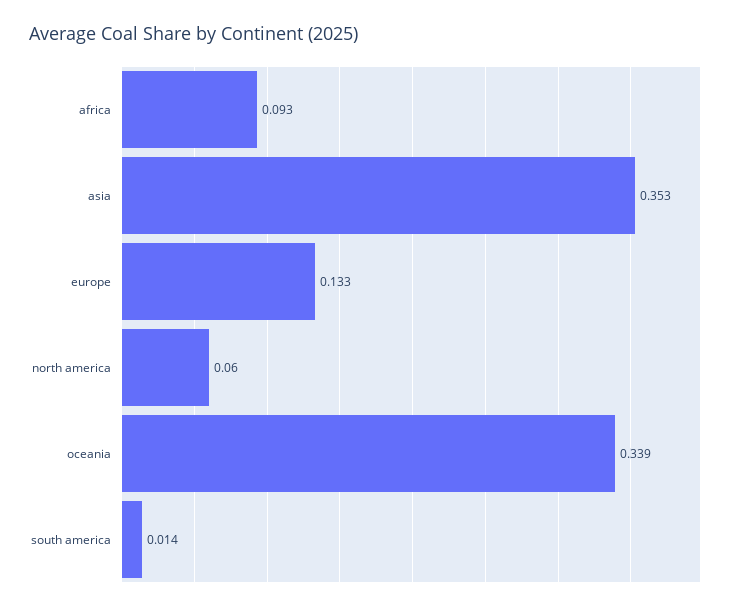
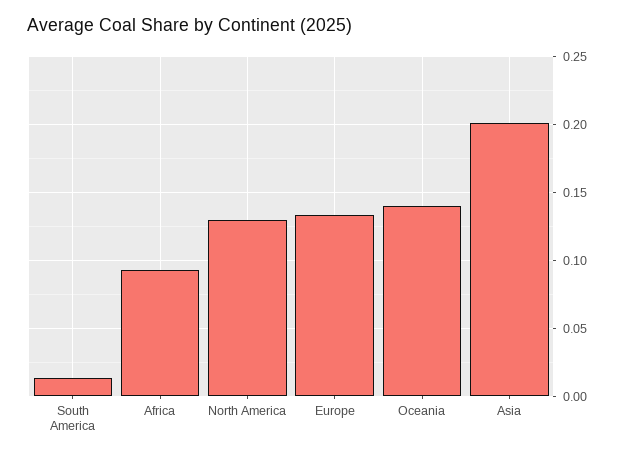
  {
    "africa": 0.093,
-   "asia": 0.353,
+   "asia": 0.2,
    "europe": 0.133,
-   "north america": 0.06,
+   "north america": 0.13,
-   "oceania": 0.339,
+   "oceania": 0.14,
    "south america": 0.014
  }

